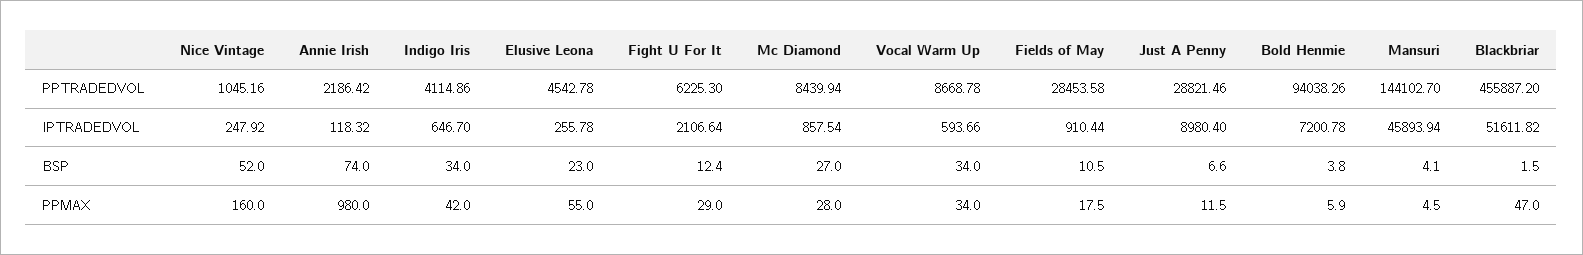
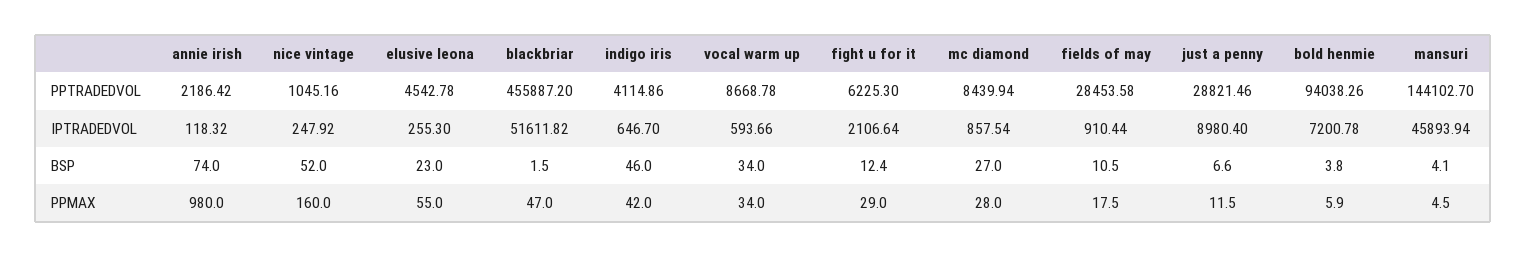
  {
    "Nice Vintage": {
      "PPTRADEDVOL": 1045.16,
      "IPTRADEDVOL": 247.92,
      "BSP": 52,
      "PPMAX": 160
    },
    "Annie Irish": {
      "PPTRADEDVOL": 2186.42,
      "IPTRADEDVOL": 118.32,
      "BSP": 74,
      "PPMAX": 980
    },
    "Indigo Iris": {
      "PPTRADEDVOL": 4114.86,
      "IPTRADEDVOL": 646.7,
-     "BSP": 34,
+     "BSP": 46,
      "PPMAX": 42
    },
    "Elusive Leona": {
      "PPTRADEDVOL": 4542.78,
-     "IPTRADEDVOL": 255.78,
+     "IPTRADEDVOL": 255.3,
      "BSP": 23,
      "PPMAX": 55
    },
    "Fight U For It": {
      "PPTRADEDVOL": 6225.3,
      "IPTRADEDVOL": 2106.64,
      "BSP": 12.4,
      "PPMAX": 29
    },
    "Mc Diamond": {
      "PPTRADEDVOL": 8439.94,
      "IPTRADEDVOL": 857.54,
      "BSP": 27,
      "PPMAX": 28
    },
    "Vocal Warm Up": {
      "PPTRADEDVOL": 8668.78,
      "IPTRADEDVOL": 593.66,
      "BSP": 34,
      "PPMAX": 34
    },
    "Fields of May": {
      "PPTRADEDVOL": 28453.58,
      "IPTRADEDVOL": 910.44,
      "BSP": 10.5,
      "PPMAX": 17.5
    },
    "Just A Penny": {
      "PPTRADEDVOL": 28821.46,
      "IPTRADEDVOL": 8980.4,
      "BSP": 6.6,
      "PPMAX": 11.5
    },
    "Bold Henmie": {
      "PPTRADEDVOL": 94038.26,
      "IPTRADEDVOL": 7200.78,
      "BSP": 3.8,
      "PPMAX": 5.9
    },
    "Mansuri": {
      "PPTRADEDVOL": 144102.7,
      "IPTRADEDVOL": 45893.94,
      "BSP": 4.1,
      "PPMAX": 4.5
    },
    "Blackbriar": {
      "PPTRADEDVOL": 455887.2,
      "IPTRADEDVOL": 51611.82,
      "BSP": 1.5,
      "PPMAX": 47
    }
  }

